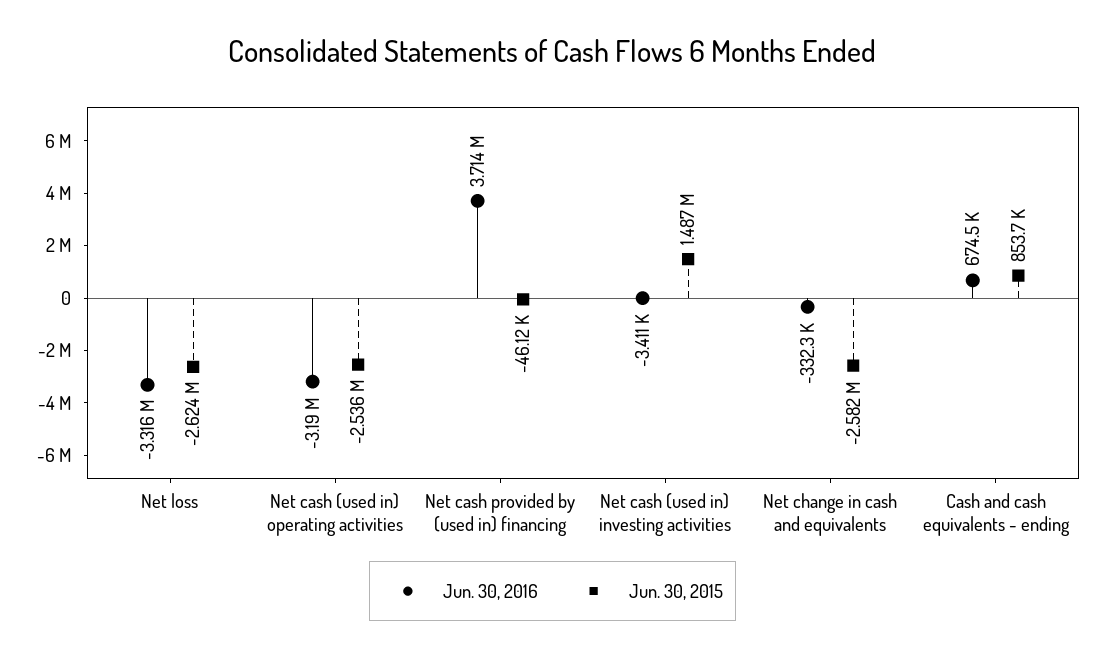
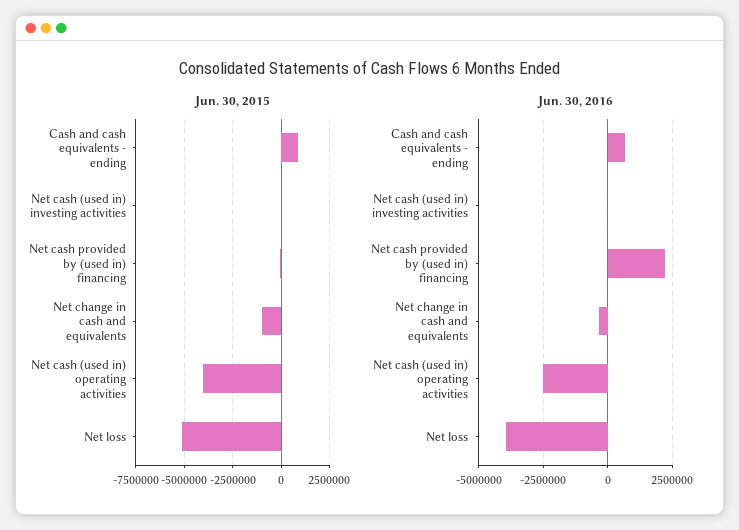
  {
    "Jun. 30, 2016": {
-     "Net loss": -3316000,
+     "Net loss": -4000000,
-     "Net cash (used in) operating activities": -3190000,
+     "Net cash (used in) operating activities": -2500000,
-     "Net cash provided by (used in) financing": 3714000,
+     "Net cash provided by (used in) financing": 2250000,
      "Net cash (used in) investing activities": -3411,
      "Net change in cash and equivalents": -332300,
      "Cash and cash equivalents - ending": 674500
    },
    "Jun. 30, 2015": {
-     "Net loss": -2624000,
+     "Net loss": -5000000,
-     "Net cash (used in) operating activities": -2536000,
+     "Net cash (used in) operating activities": -4000000,
      "Net cash provided by (used in) financing": -46120,
-     "Net cash (used in) investing activities": 1487000,
+     "Net cash (used in) investing activities": 0,
-     "Net change in cash and equivalents": -2582000,
+     "Net change in cash and equivalents": -1000000,
      "Cash and cash equivalents - ending": 853700
    }
  }

